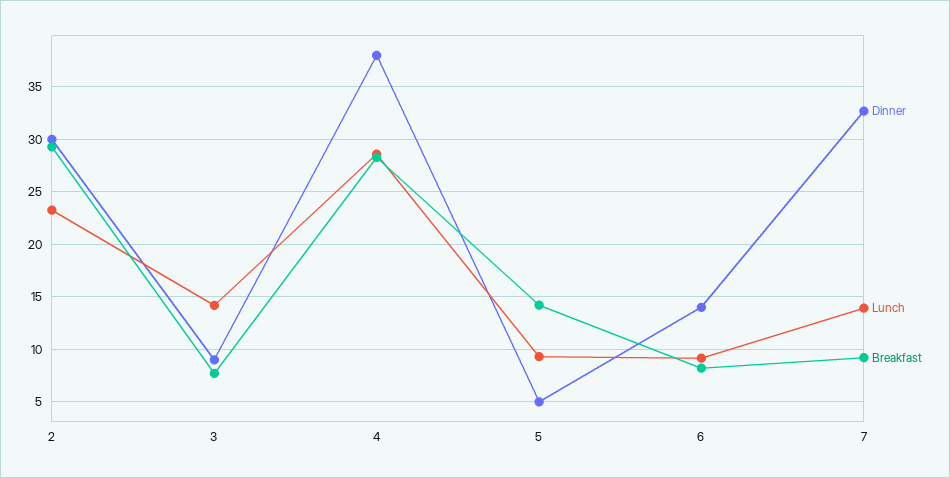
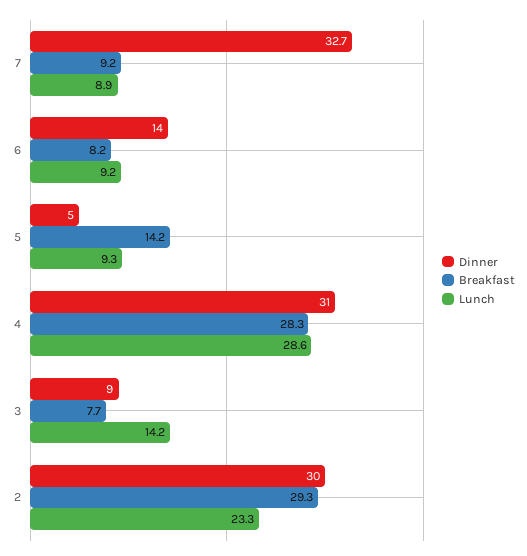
  {
    "Dinner": {
      "2": 30,
      "3": 9,
-     "4": 38,
+     "4": 31,
      "5": 5,
      "6": 14,
      "7": 32.7
    },
    "Lunch": {
      "2": 23.3,
      "3": 14.2,
      "4": 28.6,
      "5": 9.3,
      "6": 9.2,
-     "7": 14
+     "7": 8.9
    },
    "Breakfast": {
      "2": 29.3,
      "3": 7.7,
      "4": 28.3,
      "5": 14.2,
      "6": 8.2,
      "7": 9.2
    }
  }

